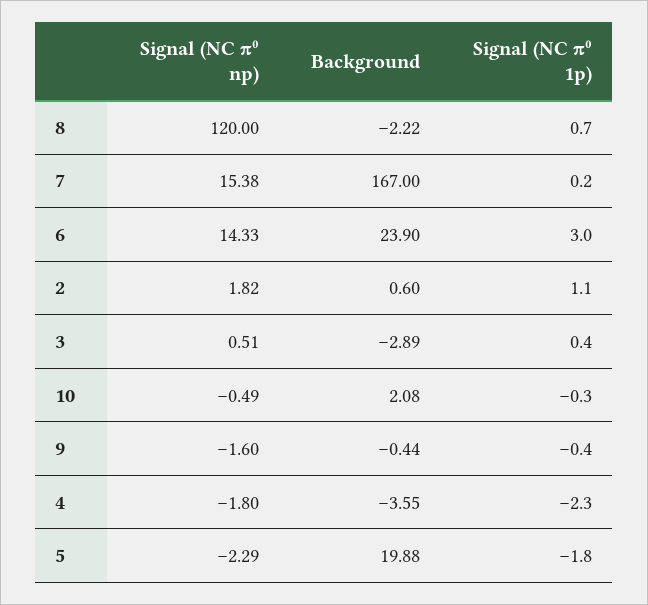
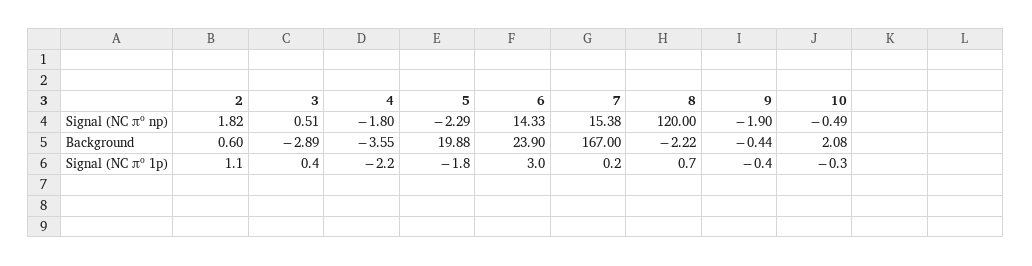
  {
    "Signal (NC π⁰ np)": {
      "8": 120,
      "7": 15.38,
      "6": 14.33,
      "2": 1.82,
      "3": 0.51,
      "10": -0.49,
-     "9": -1.6,
+     "9": -1.9,
      "4": -1.8,
      "5": -2.29
    },
    "Background": {
      "8": -2.22,
      "7": 167,
      "6": 23.9,
      "2": 0.6,
      "3": -2.89,
      "10": 2.08,
      "9": -0.44,
      "4": -3.55,
      "5": 19.88
    },
    "Signal (NC π⁰ 1p)": {
      "8": 0.7,
      "7": 0.2,
      "6": 3,
      "2": 1.1,
      "3": 0.4,
      "10": -0.3,
      "9": -0.4,
-     "4": -2.3,
+     "4": -2.2,
      "5": -1.8
    }
  }

